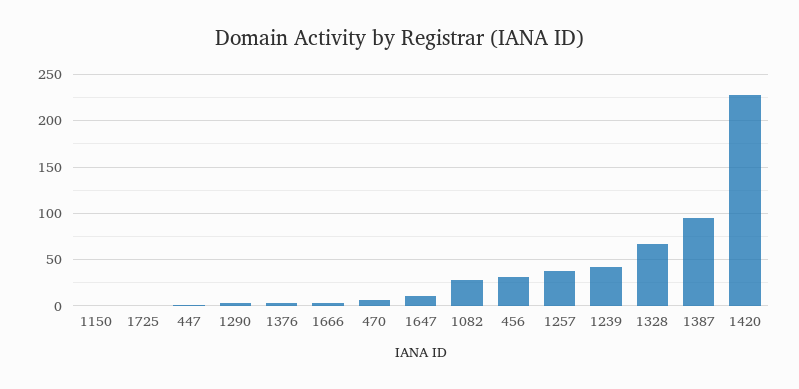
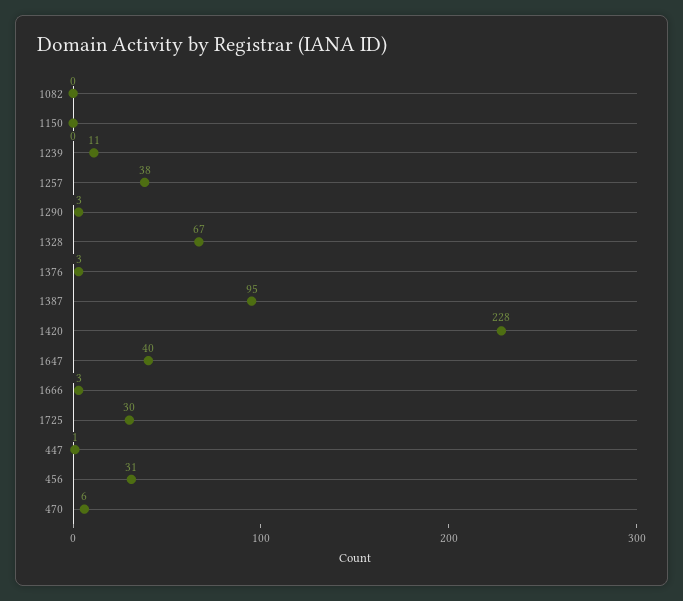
  {
    "1150": 0,
-   "1725": 0,
+   "1725": 30,
    "447": 1,
    "1290": 3,
    "1376": 3,
    "1666": 3,
    "470": 6,
-   "1647": 10,
+   "1647": 40,
-   "1082": 30,
+   "1082": 0,
    "456": 31,
    "1257": 38,
-   "1239": 40,
+   "1239": 11,
    "1328": 67,
    "1387": 95,
    "1420": 228
  }

